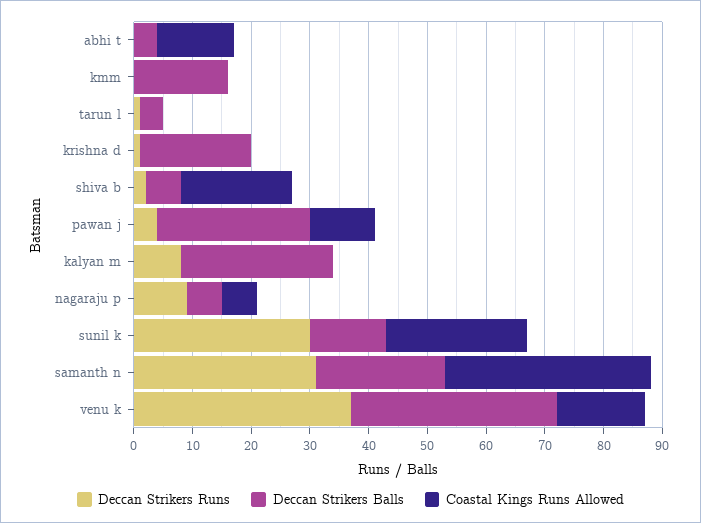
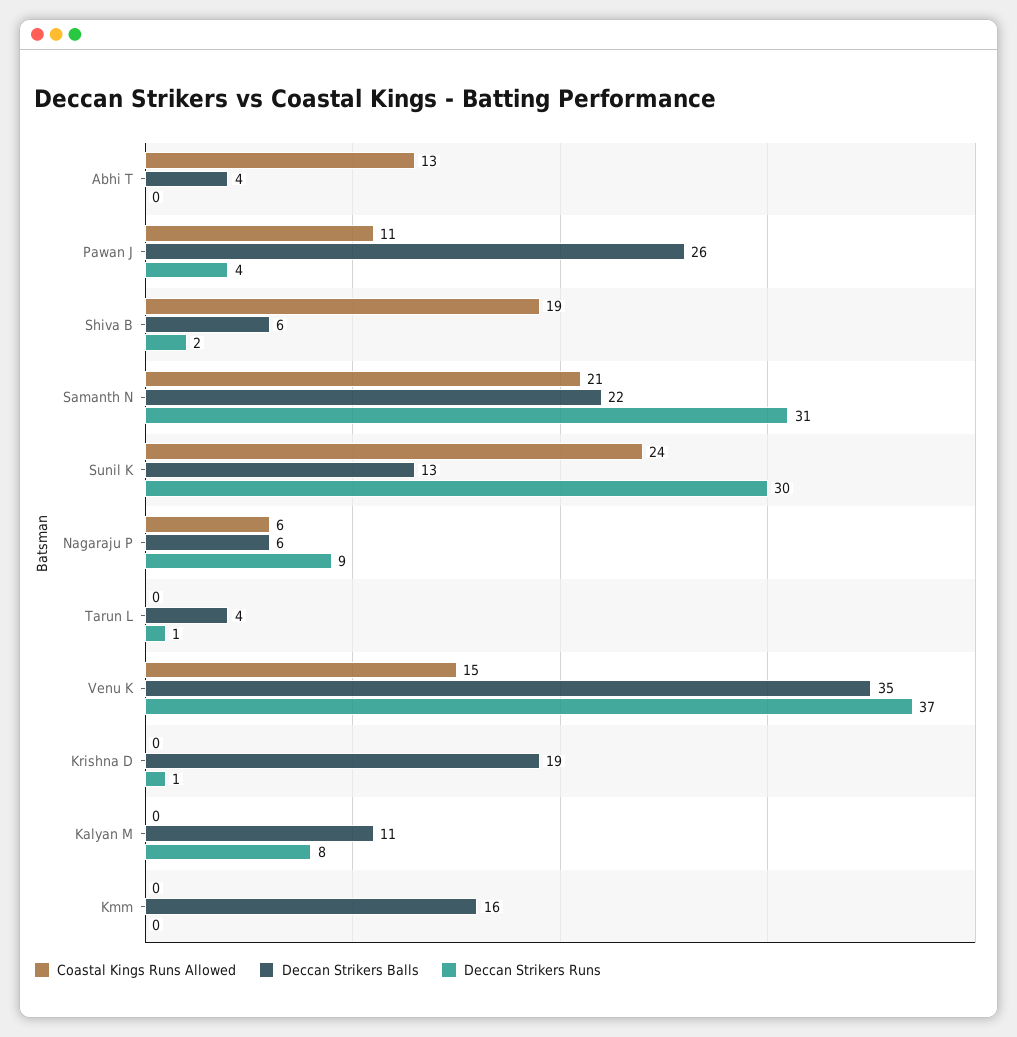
  {
    "Deccan Strikers Runs": {
      "abhi t": 0,
      "kmm": 0,
      "tarun l": 1,
      "krishna d": 1,
      "shiva b": 2,
      "pawan j": 4,
      "kalyan m": 8,
      "nagaraju p": 9,
      "sunil k": 30,
      "samanth n": 31,
      "venu k": 37
    },
    "Deccan Strikers Balls": {
      "abhi t": 4,
      "kmm": 16,
      "tarun l": 4,
      "krishna d": 19,
      "shiva b": 6,
      "pawan j": 26,
-     "kalyan m": 25,
+     "kalyan m": 11,
      "nagaraju p": 6,
      "sunil k": 13,
      "samanth n": 22,
      "venu k": 35
    },
    "Coastal Kings Runs Allowed": {
      "abhi t": 13,
      "kmm": 0,
      "tarun l": 0,
      "krishna d": 0,
      "shiva b": 19,
      "pawan j": 11,
      "kalyan m": 0,
      "nagaraju p": 6,
      "sunil k": 24,
-     "samanth n": 35,
+     "samanth n": 21,
      "venu k": 15
    }
  }

